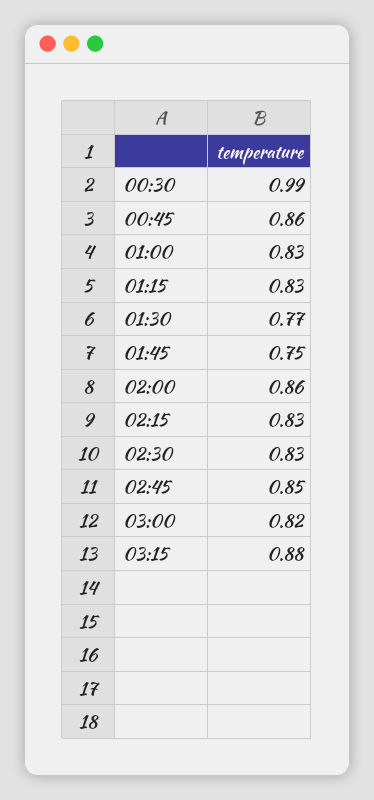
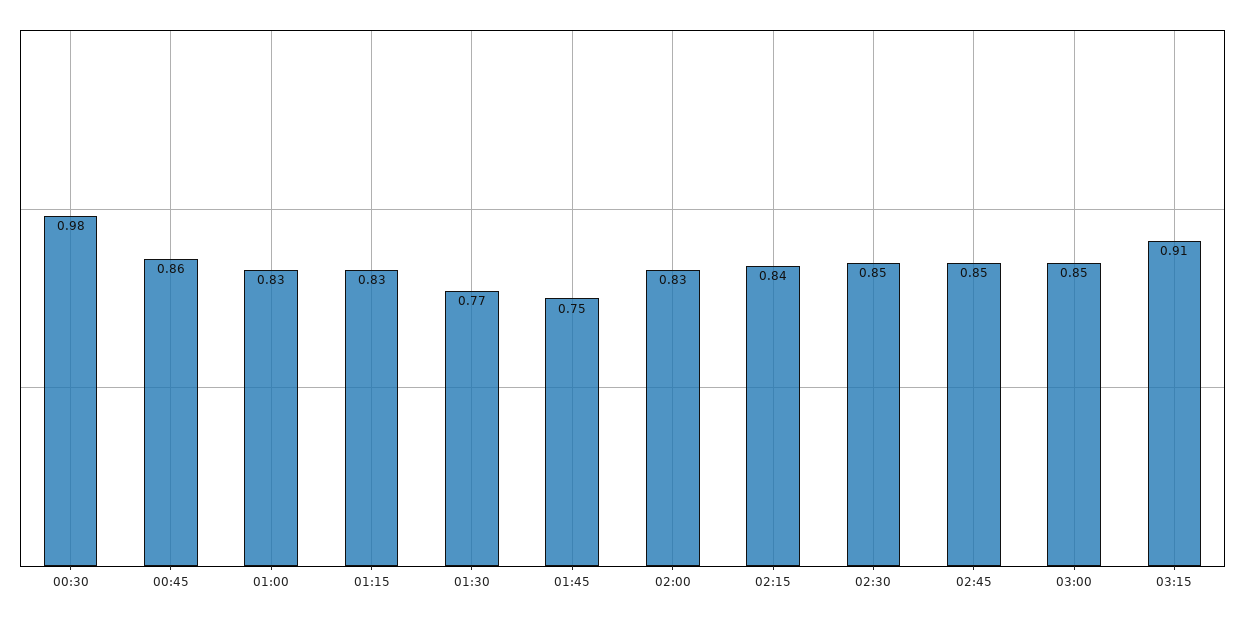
  {
-   "00:30": 0.99,
+   "00:30": 0.98,
    "00:45": 0.86,
    "01:00": 0.83,
    "01:15": 0.83,
    "01:30": 0.77,
    "01:45": 0.75,
-   "02:00": 0.86,
+   "02:00": 0.83,
-   "02:15": 0.83,
+   "02:15": 0.84,
-   "02:30": 0.83,
+   "02:30": 0.85,
    "02:45": 0.85,
-   "03:00": 0.82,
+   "03:00": 0.85,
-   "03:15": 0.88
+   "03:15": 0.91
  }

